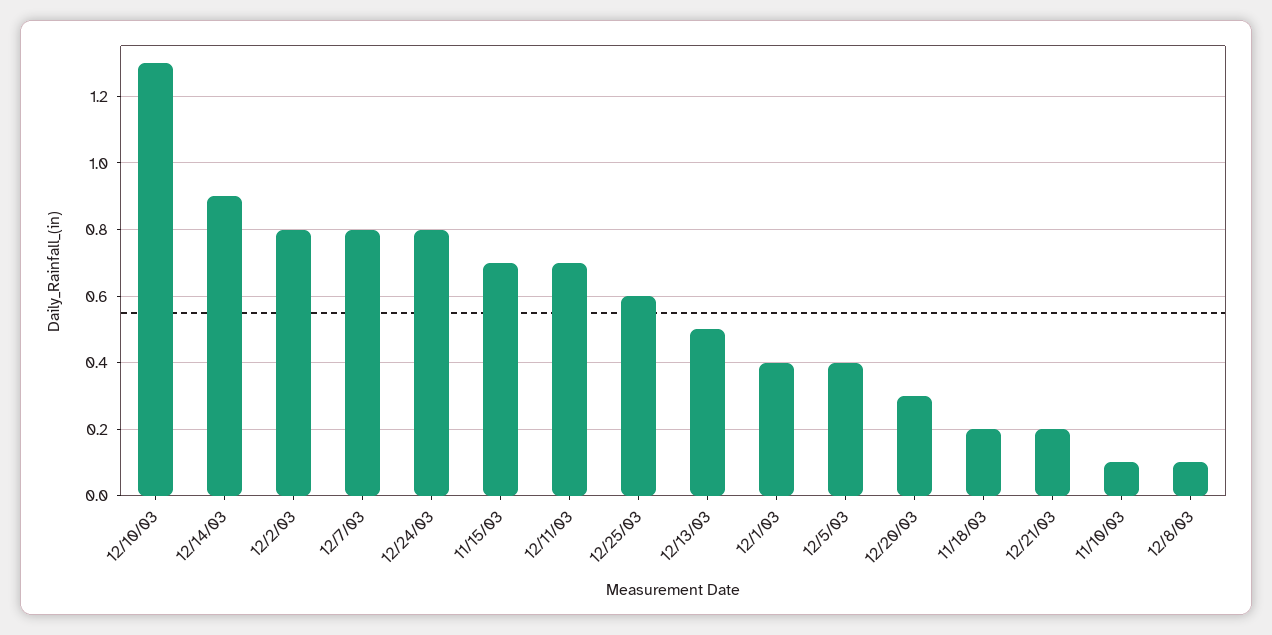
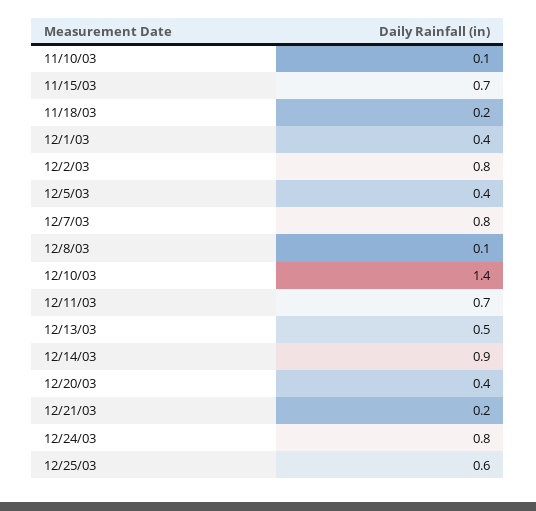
  {
-   "12/10/03": 1.3,
+   "12/10/03": 1.4,
    "12/14/03": 0.9,
    "12/2/03": 0.8,
    "12/7/03": 0.8,
    "12/24/03": 0.8,
    "11/15/03": 0.7,
    "12/11/03": 0.7,
    "12/25/03": 0.6,
    "12/13/03": 0.5,
    "12/1/03": 0.4,
    "12/5/03": 0.4,
-   "12/20/03": 0.3,
+   "12/20/03": 0.4,
    "11/18/03": 0.2,
    "12/21/03": 0.2,
    "11/10/03": 0.1,
    "12/8/03": 0.1
  }

